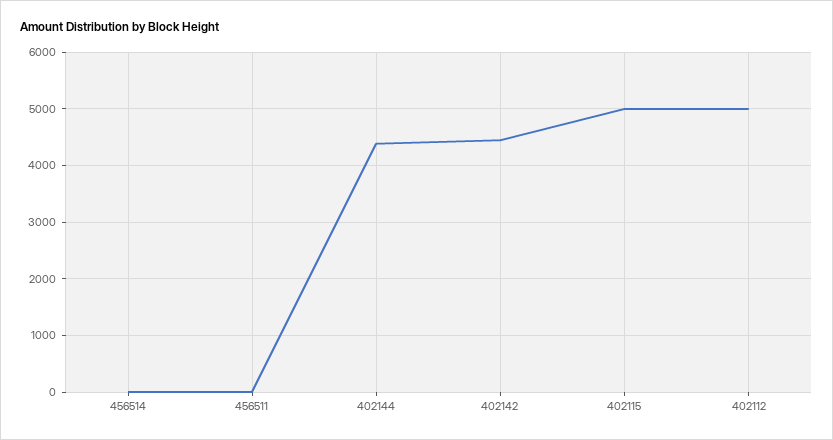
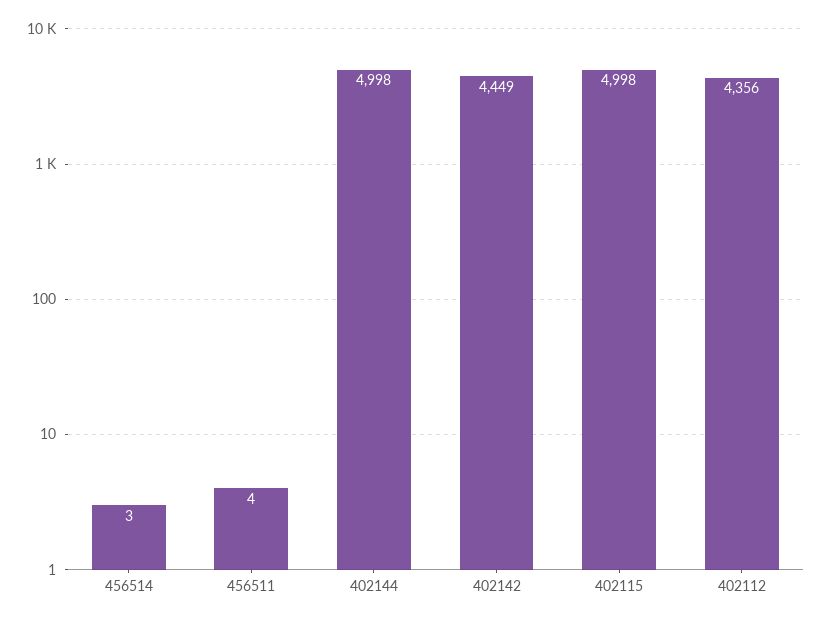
  {
    "456514": 3,
    "456511": 4,
-   "402144": 4400,
+   "402144": 4998,
    "402142": 4449,
    "402115": 4998,
-   "402112": 5000
+   "402112": 4356
  }

